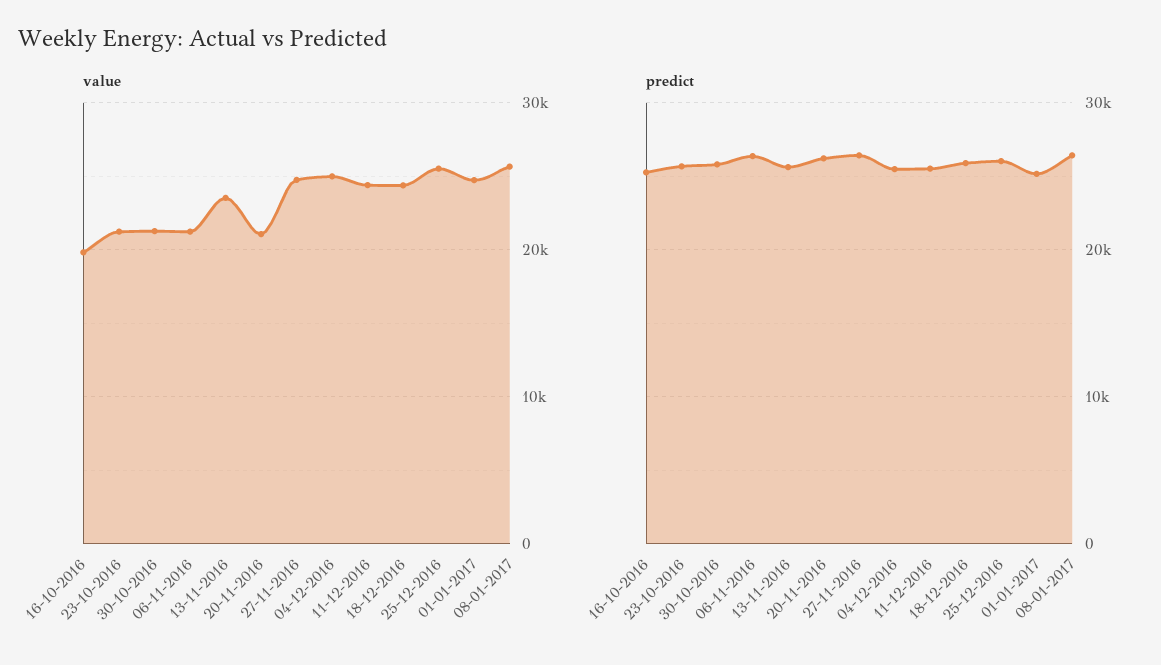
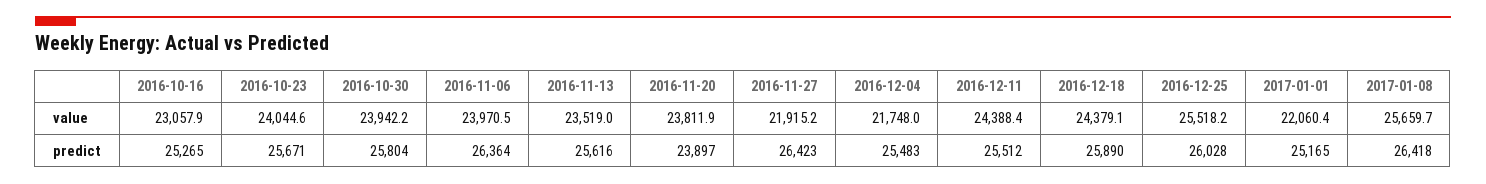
  {
    "value": {
-     "16-10-2016": 20000,
+     "16-10-2016": 23057.9,
-     "23-10-2016": 21000,
+     "23-10-2016": 24044.6,
-     "30-10-2016": 21000,
+     "30-10-2016": 23942.2,
-     "06-11-2016": 21000,
+     "06-11-2016": 23970.5,
      "13-11-2016": 23519,
-     "20-11-2016": 21000,
+     "20-11-2016": 23811.9,
-     "27-11-2016": 25000,
+     "27-11-2016": 21915.2,
-     "04-12-2016": 25000,
+     "04-12-2016": 21748,
      "11-12-2016": 24388.4,
      "18-12-2016": 24379.1,
      "25-12-2016": 25518.2,
-     "01-01-2017": 25000,
+     "01-01-2017": 22060.4,
      "08-01-2017": 25659.7
    },
    "predict": {
      "16-10-2016": 25265,
      "23-10-2016": 25671,
      "30-10-2016": 25804,
      "06-11-2016": 26364,
      "13-11-2016": 25616,
-     "20-11-2016": 26000,
+     "20-11-2016": 23897,
      "27-11-2016": 26423,
      "04-12-2016": 25483,
      "11-12-2016": 25512,
      "18-12-2016": 25890,
      "25-12-2016": 26028,
      "01-01-2017": 25165,
      "08-01-2017": 26418
    }
  }

